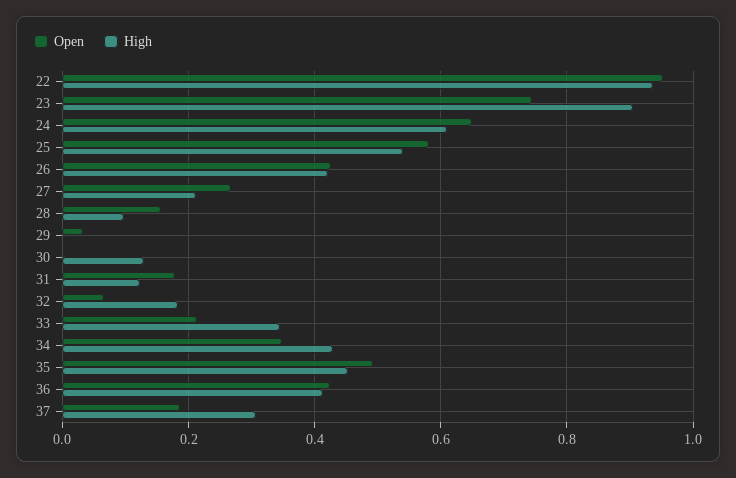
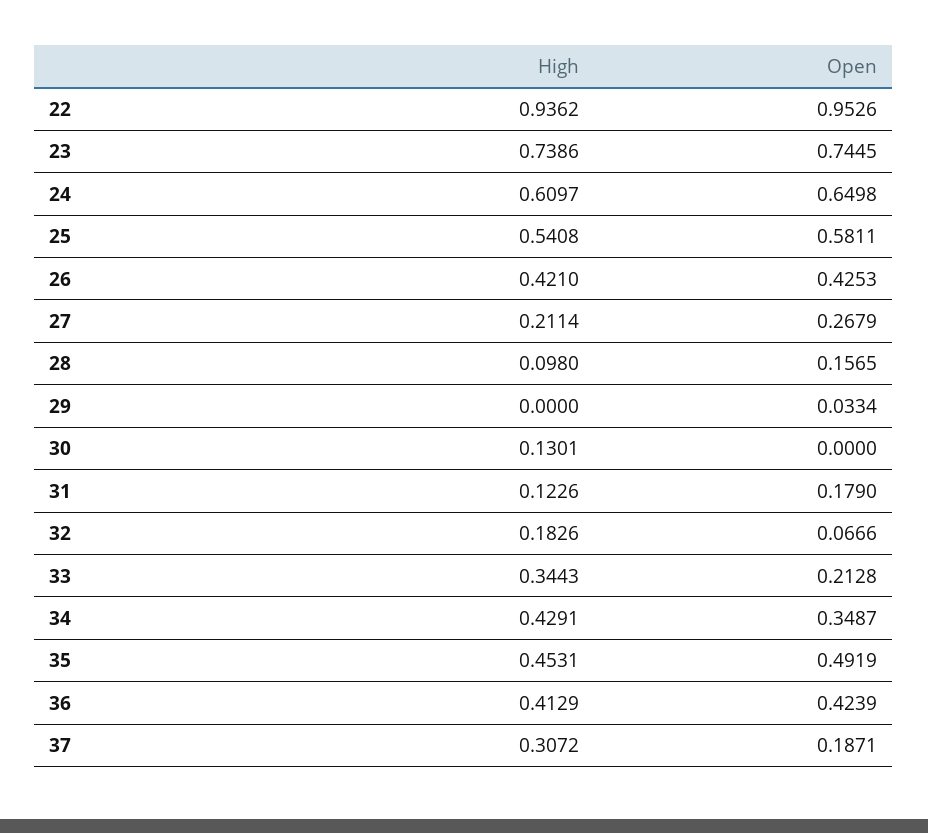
  {
    "Open": {
      "22": 0.9526,
      "23": 0.7445,
      "24": 0.6498,
      "25": 0.5811,
      "26": 0.4253,
      "27": 0.2679,
      "28": 0.1565,
      "29": 0.0334,
      "30": 0,
      "31": 0.179,
      "32": 0.0666,
      "33": 0.2128,
      "34": 0.3487,
      "35": 0.4919,
      "36": 0.4239,
      "37": 0.1871
    },
    "High": {
      "22": 0.9362,
-     "23": 0.9,
+     "23": 0.7386,
      "24": 0.6097,
      "25": 0.5408,
      "26": 0.421,
      "27": 0.2114,
      "28": 0.098,
      "29": 0,
      "30": 0.1301,
      "31": 0.1226,
      "32": 0.1826,
      "33": 0.3443,
      "34": 0.4291,
      "35": 0.4531,
      "36": 0.4129,
      "37": 0.3072
    }
  }

